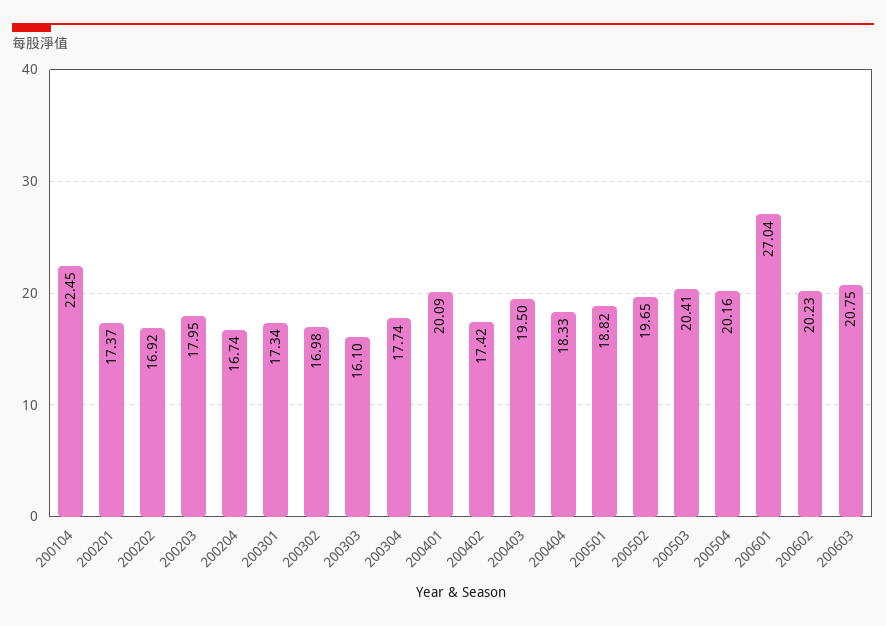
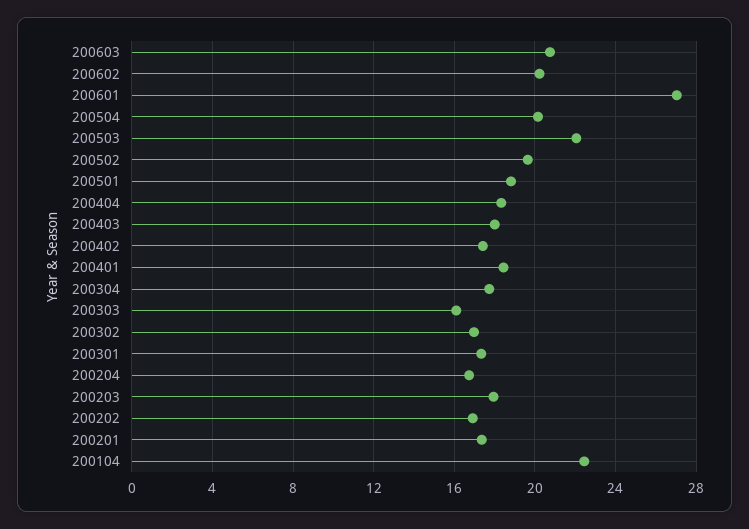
  {
    "200104": 22.45,
    "200201": 17.37,
    "200202": 16.92,
    "200203": 17.95,
    "200204": 16.74,
    "200301": 17.34,
    "200302": 16.98,
    "200303": 16.1,
    "200304": 17.74,
-   "200401": 20.09,
+   "200401": 18.5,
    "200402": 17.42,
-   "200403": 19.5,
+   "200403": 18,
    "200404": 18.33,
    "200501": 18.82,
    "200502": 19.65,
-   "200503": 20.41,
+   "200503": 22,
    "200504": 20.16,
    "200601": 27.04,
    "200602": 20.23,
    "200603": 20.75
  }

